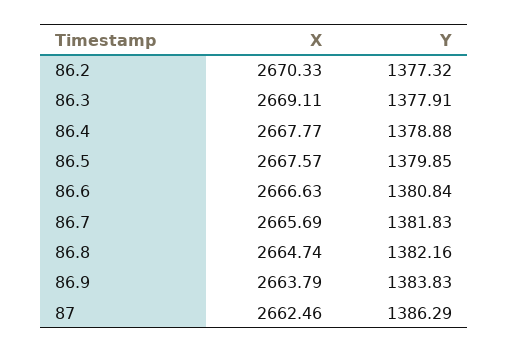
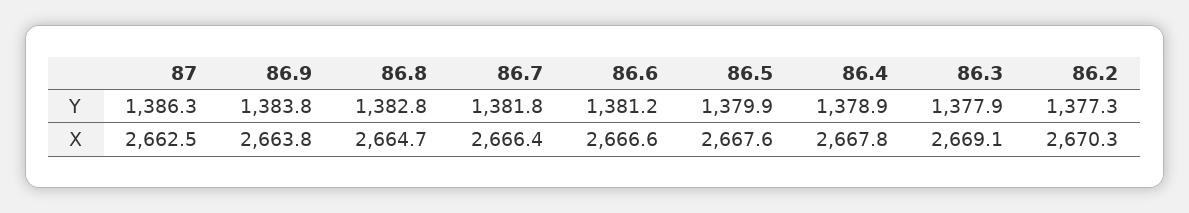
  {
    "X": {
      "86.2": 2670.33,
      "86.3": 2669.11,
      "86.4": 2667.77,
      "86.5": 2667.57,
      "86.6": 2666.63,
-     "86.7": 2665.69,
+     "86.7": 2666.4,
      "86.8": 2664.74,
      "86.9": 2663.79,
      "87": 2662.46
    },
    "Y": {
      "86.2": 1377.32,
      "86.3": 1377.91,
      "86.4": 1378.88,
      "86.5": 1379.85,
-     "86.6": 1380.84,
+     "86.6": 1381.2,
      "86.7": 1381.83,
-     "86.8": 1382.16,
+     "86.8": 1382.8,
      "86.9": 1383.83,
      "87": 1386.29
    }
  }

